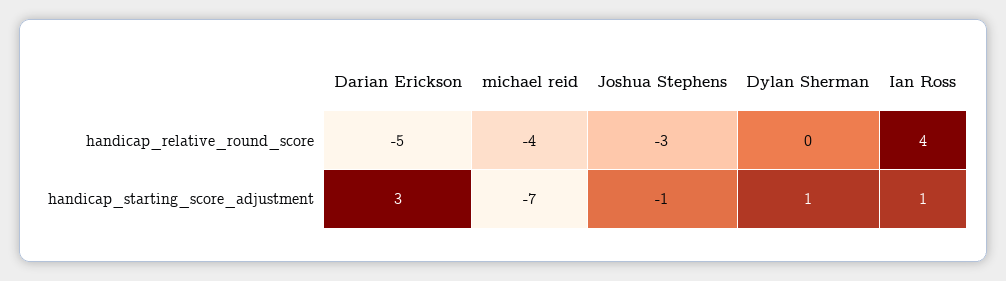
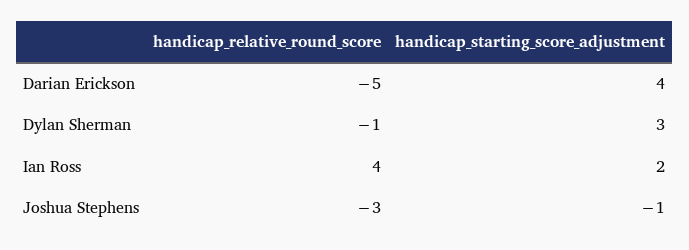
  {
    "Darian Erickson": {
      "handicap_relative_round_score": -5,
-     "handicap_starting_score_adjustment": 3
+     "handicap_starting_score_adjustment": 4
    },
-   "michael reid": {
-     "handicap_relative_round_score": -4,
-     "handicap_starting_score_adjustment": -7
-   },
    "Joshua Stephens": {
      "handicap_relative_round_score": -3,
      "handicap_starting_score_adjustment": -1
    },
    "Dylan Sherman": {
-     "handicap_relative_round_score": 0,
+     "handicap_relative_round_score": -1,
-     "handicap_starting_score_adjustment": 1
+     "handicap_starting_score_adjustment": 3
    },
    "Ian Ross": {
      "handicap_relative_round_score": 4,
-     "handicap_starting_score_adjustment": 1
+     "handicap_starting_score_adjustment": 2
    }
  }

